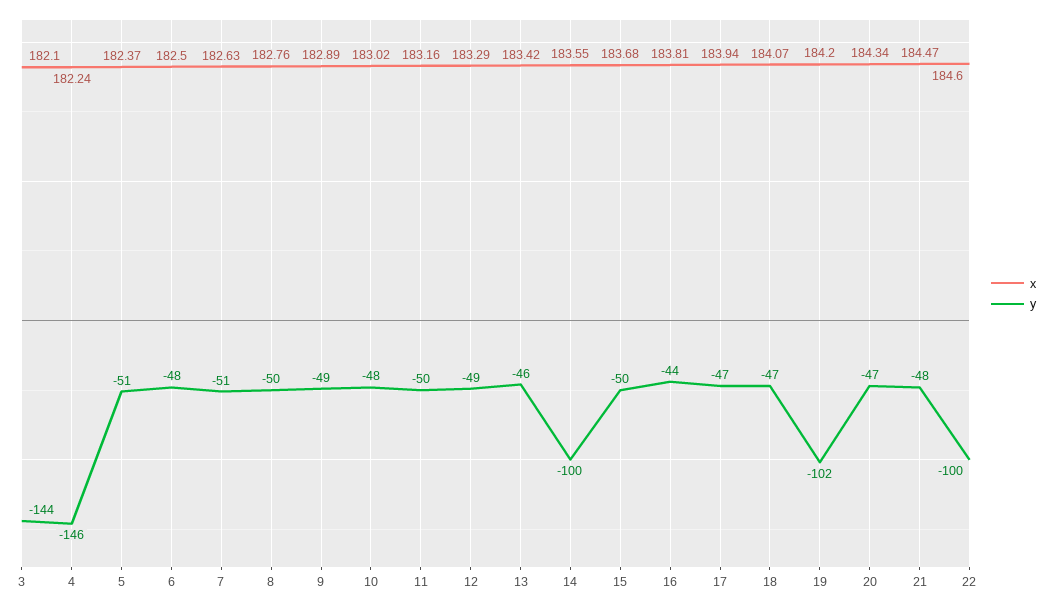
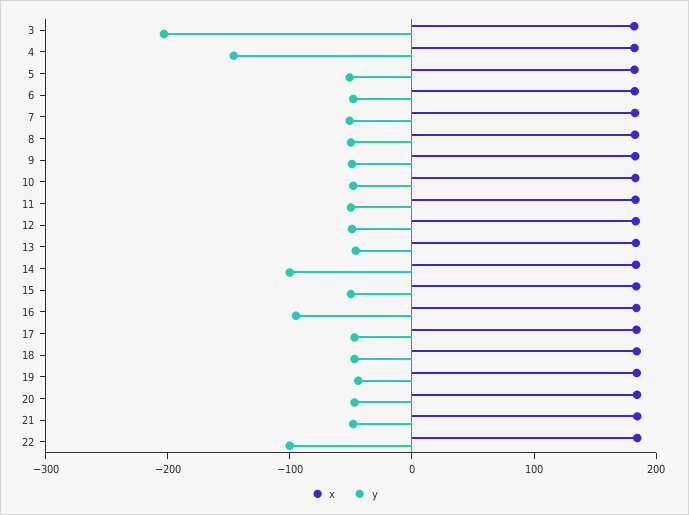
  {
    "x": {
      "3": 182.1,
      "4": 182.24,
      "5": 182.37,
      "6": 182.5,
      "7": 182.63,
      "8": 182.76,
      "9": 182.89,
      "10": 183.02,
      "11": 183.16,
      "12": 183.29,
      "13": 183.42,
      "14": 183.55,
      "15": 183.68,
      "16": 183.81,
      "17": 183.94,
      "18": 184.07,
      "19": 184.2,
      "20": 184.34,
      "21": 184.47,
      "22": 184.6
    },
    "y": {
-     "3": -144,
+     "3": -200,
      "4": -146,
      "5": -51,
      "6": -48,
      "7": -51,
      "8": -50,
      "9": -49,
      "10": -48,
      "11": -50,
      "12": -49,
      "13": -46,
      "14": -100,
      "15": -50,
-     "16": -44,
+     "16": -100,
      "17": -47,
      "18": -47,
-     "19": -102,
+     "19": -40,
      "20": -47,
      "21": -48,
      "22": -100
    }
  }

